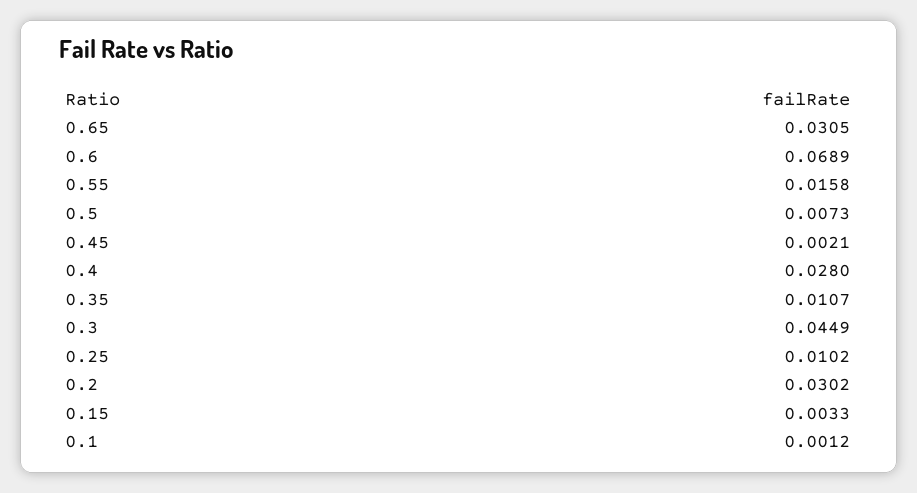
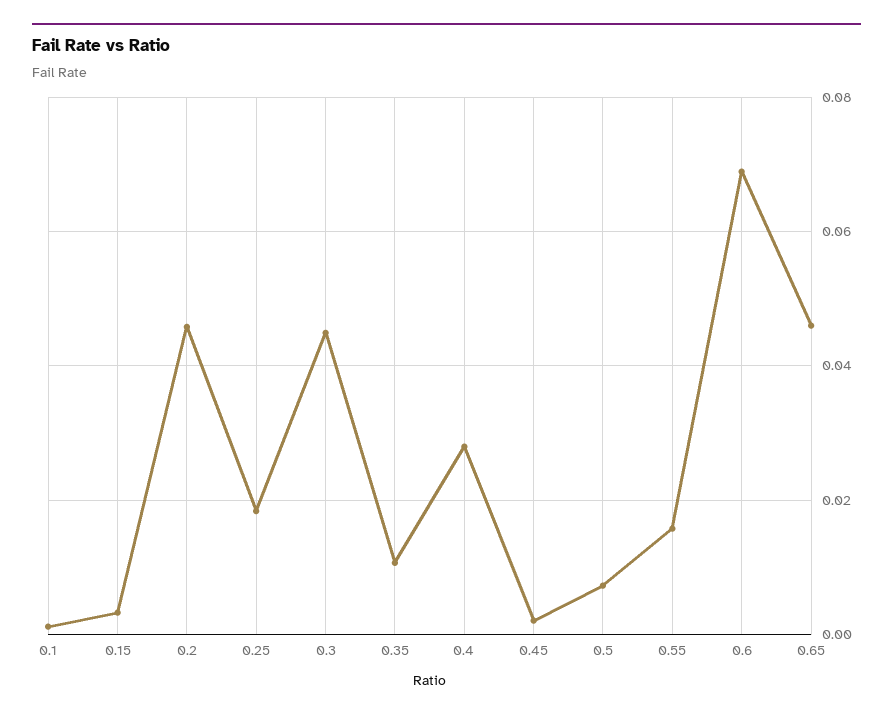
  {
-   "0.65": 0.0305,
+   "0.65": 0.046,
    "0.6": 0.0689,
    "0.55": 0.0158,
    "0.5": 0.0073,
    "0.45": 0.0021,
    "0.4": 0.028,
    "0.35": 0.0107,
    "0.3": 0.0449,
-   "0.25": 0.0102,
+   "0.25": 0.018,
-   "0.2": 0.0302,
+   "0.2": 0.046,
    "0.15": 0.0033,
    "0.1": 0.0012
  }

